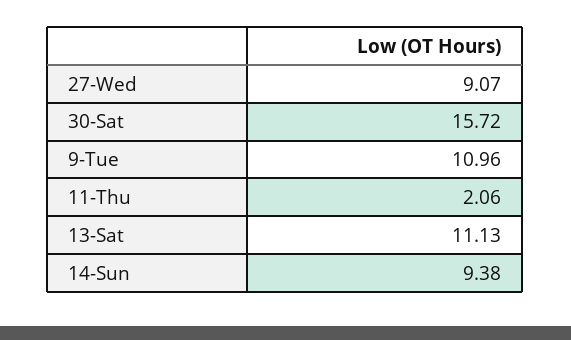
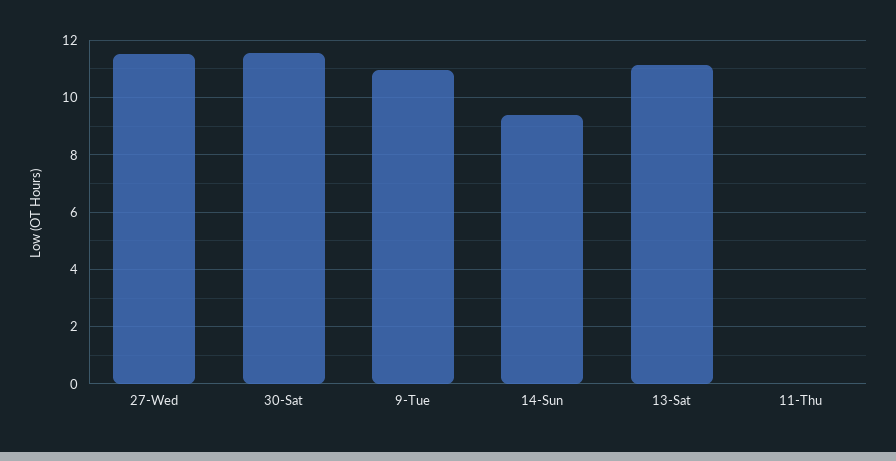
  {
-   "27-Wed": 9.07,
+   "27-Wed": 11.5,
-   "30-Sat": 15.72,
+   "30-Sat": 11.5,
    "9-Tue": 10.96,
-   "11-Thu": 2.06,
+   "11-Thu": 0,
    "13-Sat": 11.13,
    "14-Sun": 9.38
  }

